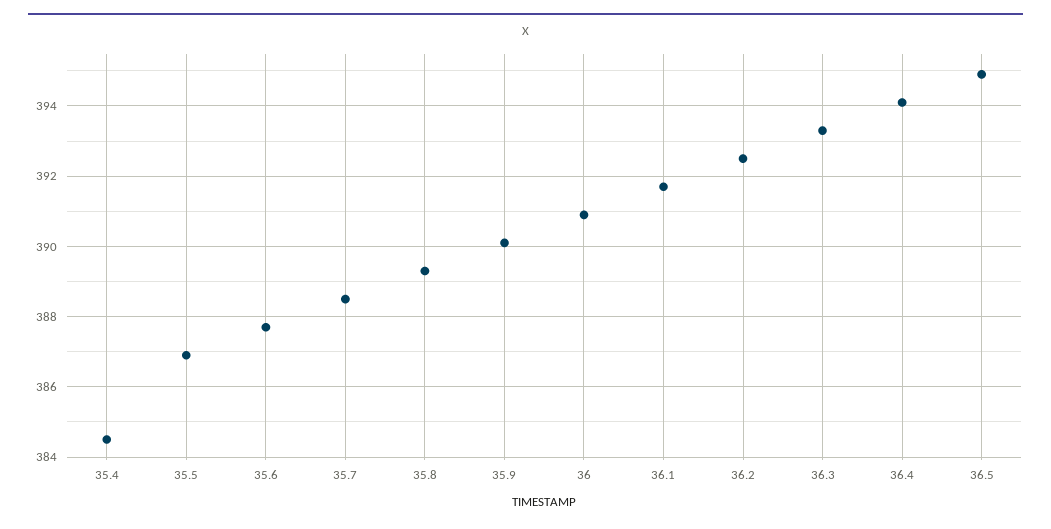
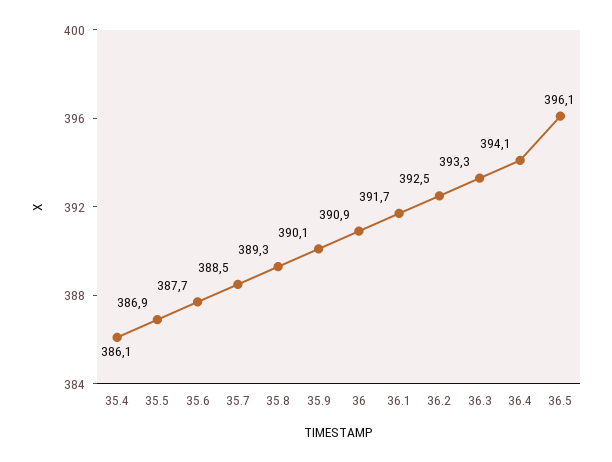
  {
-   "35.4": 384.5,
+   "35.4": 386.1,
    "35.5": 386.9,
    "35.6": 387.7,
    "35.7": 388.5,
    "35.8": 389.3,
    "35.9": 390.1,
    "36": 390.9,
    "36.1": 391.7,
    "36.2": 392.5,
    "36.3": 393.3,
    "36.4": 394.1,
-   "36.5": 395
+   "36.5": 396.1
  }

